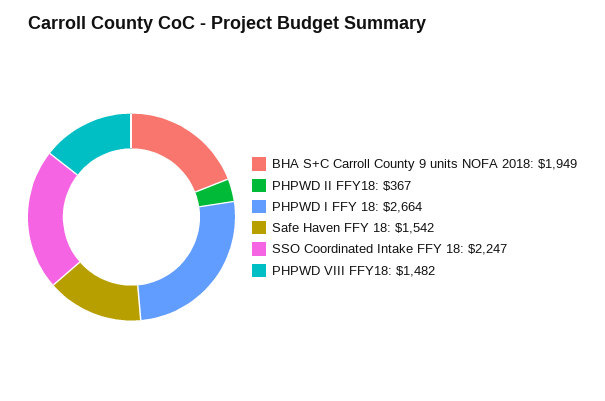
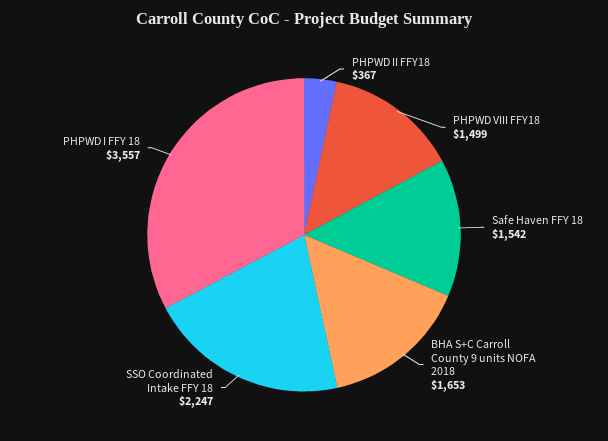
  {
-   "BHA S+C Carroll County 9 units NOFA 2018": 1949,
+   "BHA S+C Carroll County 9 units NOFA 2018": 1653,
    "PHPWD II FFY18": 367,
-   "PHPWD I FFY 18": 2664,
+   "PHPWD I FFY 18": 3557,
    "Safe Haven FFY 18": 1542,
    "SSO Coordinated Intake FFY 18": 2247,
-   "PHPWD VIII FFY18": 1482
+   "PHPWD VIII FFY18": 1499
  }

